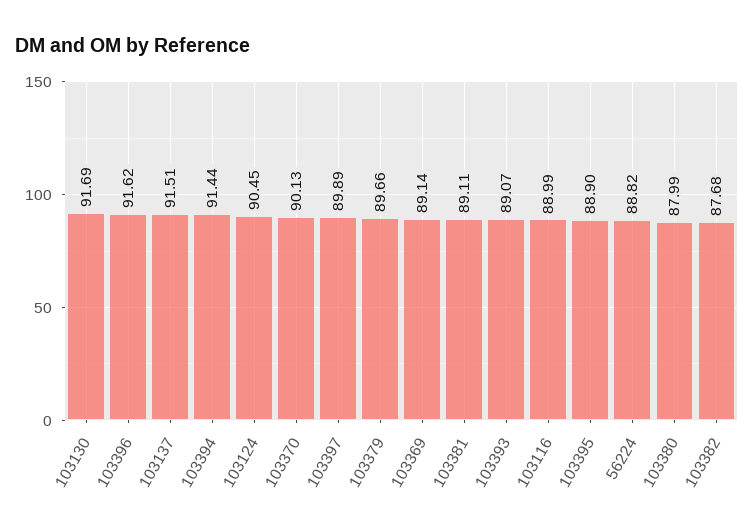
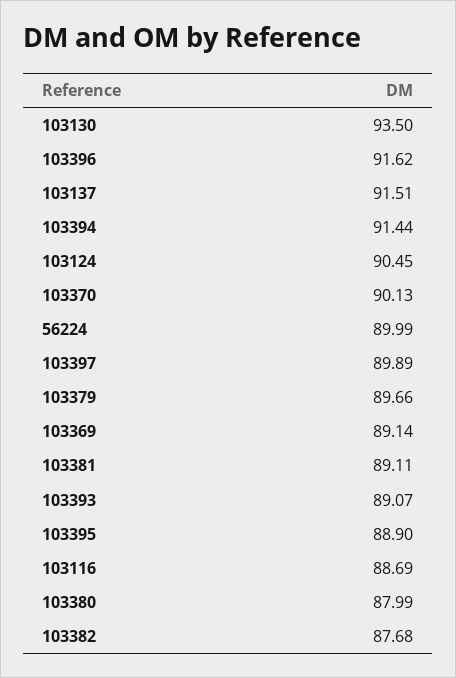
  {
-   "103130": 91.69,
+   "103130": 93.5,
    "103396": 91.62,
    "103137": 91.51,
    "103394": 91.44,
    "103124": 90.45,
    "103370": 90.13,
    "103397": 89.89,
    "103379": 89.66,
    "103369": 89.14,
    "103381": 89.11,
    "103393": 89.07,
-   "103116": 88.99,
+   "103116": 88.69,
    "103395": 88.9,
-   "56224": 88.82,
+   "56224": 89.99,
    "103380": 87.99,
    "103382": 87.68
  }

